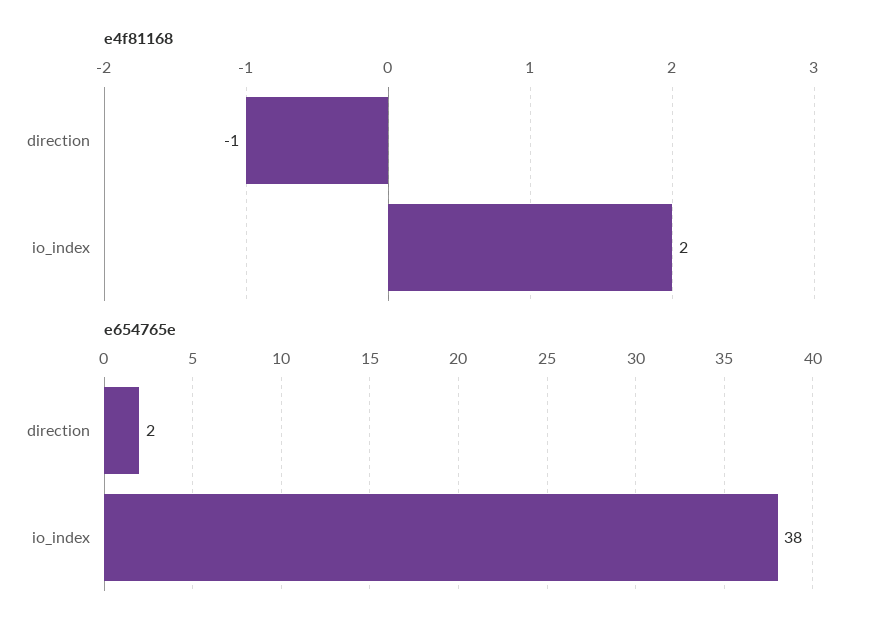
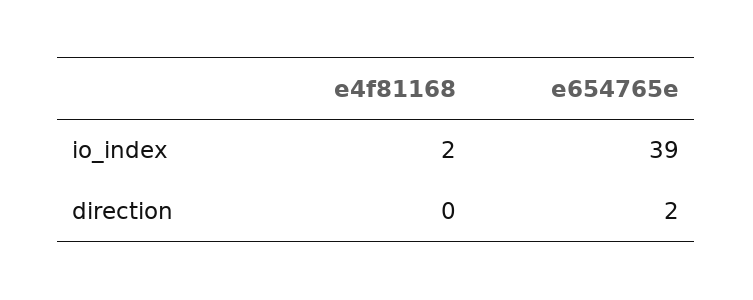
  {
    "e4f81168": {
-     "direction": -1,
+     "direction": 0,
      "io_index": 2
    },
    "e654765e": {
      "direction": 2,
-     "io_index": 38
+     "io_index": 39
    }
  }

